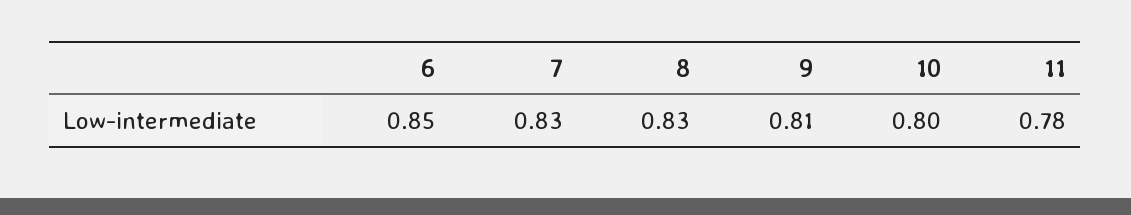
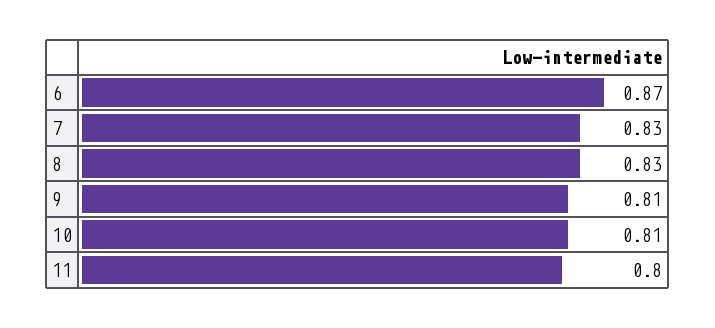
  {
-   "6": 0.85,
+   "6": 0.87,
    "7": 0.83,
    "8": 0.83,
    "9": 0.81,
-   "10": 0.8,
+   "10": 0.81,
-   "11": 0.78
+   "11": 0.8
  }

